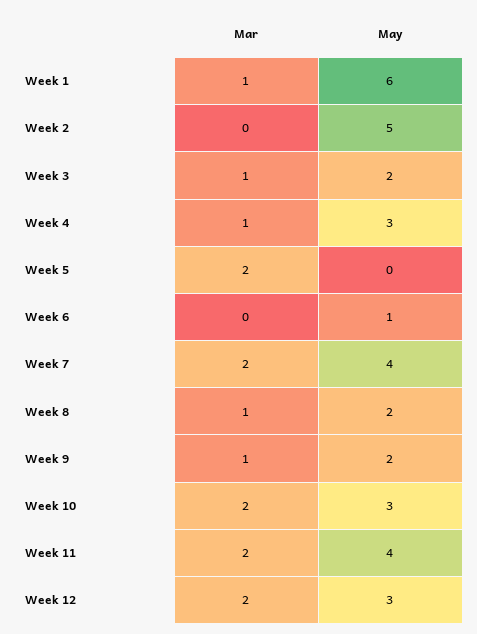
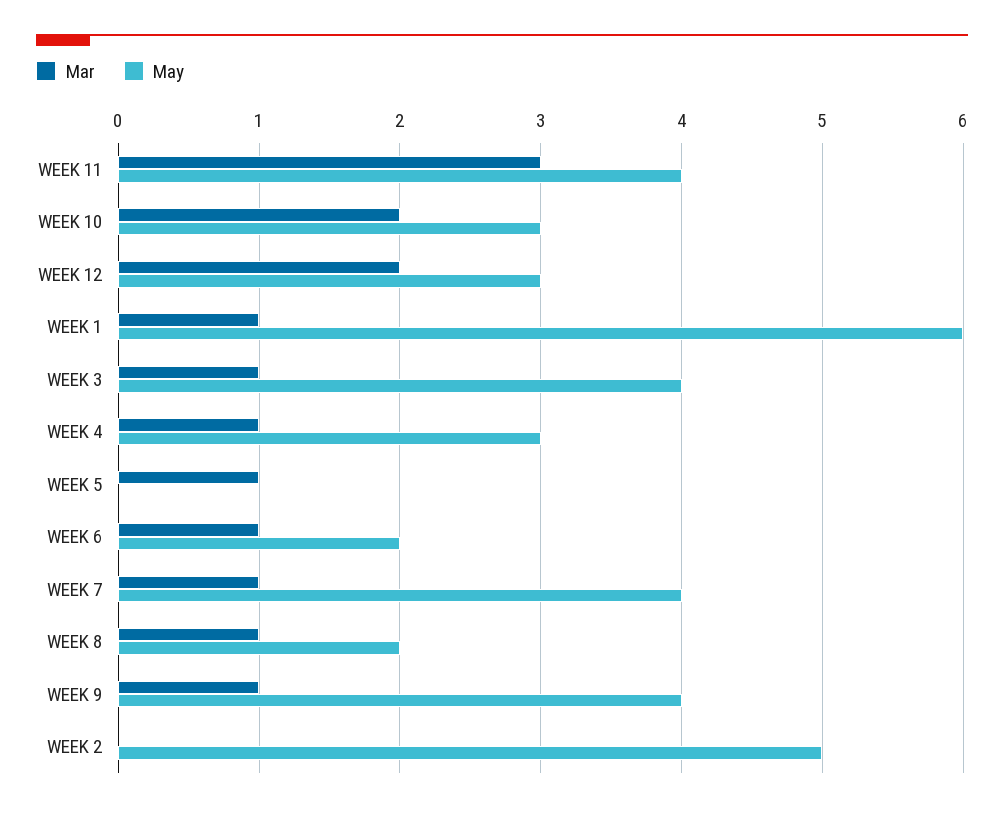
  {
    "Mar": {
      "Week 1": 1,
      "Week 2": 0,
      "Week 3": 1,
      "Week 4": 1,
-     "Week 5": 2,
+     "Week 5": 1,
-     "Week 6": 0,
+     "Week 6": 1,
-     "Week 7": 2,
+     "Week 7": 1,
      "Week 8": 1,
      "Week 9": 1,
      "Week 10": 2,
-     "Week 11": 2,
+     "Week 11": 3,
      "Week 12": 2
    },
    "May": {
      "Week 1": 6,
      "Week 2": 5,
-     "Week 3": 2,
+     "Week 3": 4,
      "Week 4": 3,
      "Week 5": 0,
-     "Week 6": 1,
+     "Week 6": 2,
      "Week 7": 4,
      "Week 8": 2,
-     "Week 9": 2,
+     "Week 9": 4,
      "Week 10": 3,
      "Week 11": 4,
      "Week 12": 3
    }
  }

